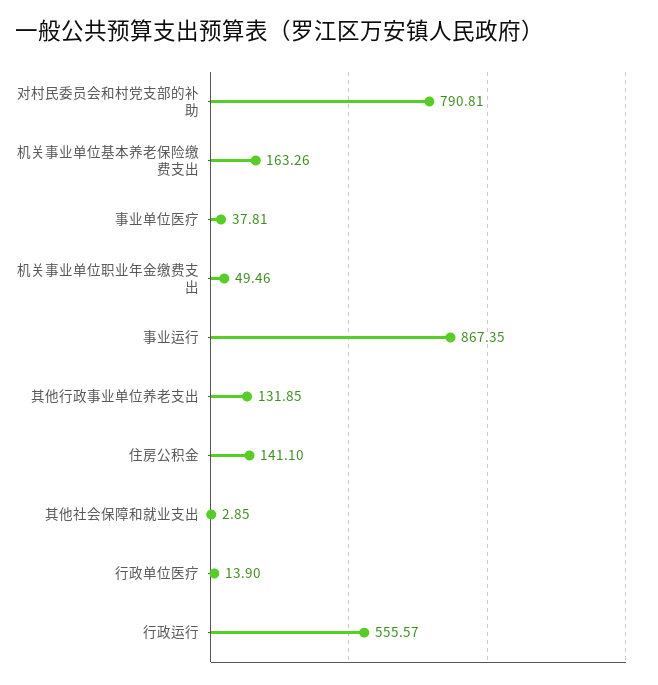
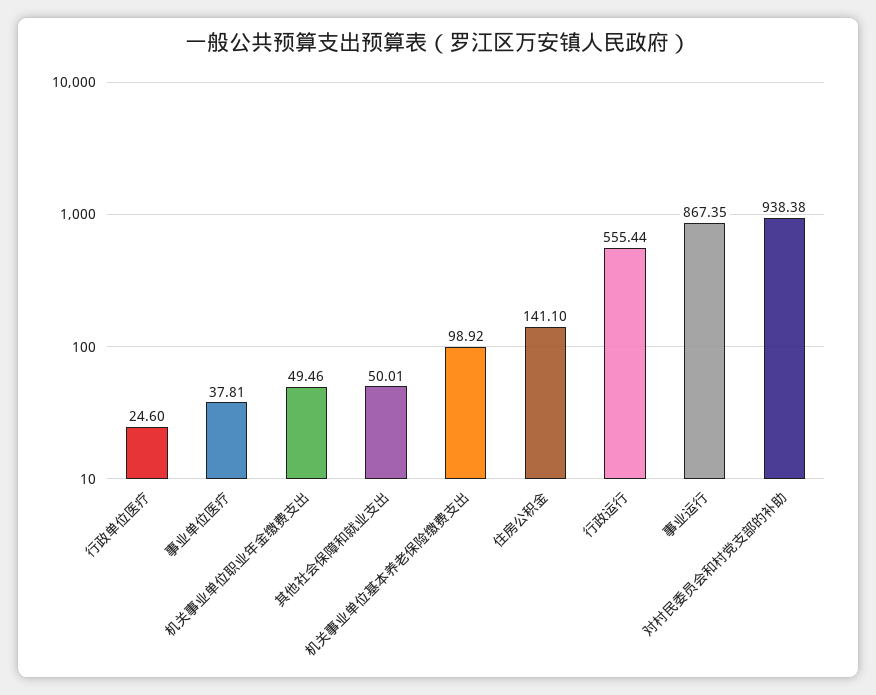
  {
-   "对村民委员会和村党支部的补助": 790.81,
+   "对村民委员会和村党支部的补助": 938.38,
-   "机关事业单位基本养老保险缴费支出": 163.26,
+   "机关事业单位基本养老保险缴费支出": 98.92,
    "事业单位医疗": 37.81,
    "机关事业单位职业年金缴费支出": 49.46,
    "事业运行": 867.35,
-   "其他行政事业单位养老支出": 131.85,
    "住房公积金": 141.1,
-   "其他社会保障和就业支出": 2.85,
+   "其他社会保障和就业支出": 50.01,
-   "行政单位医疗": 13.9,
+   "行政单位医疗": 24.6,
-   "行政运行": 555.57
+   "行政运行": 555.44
  }

